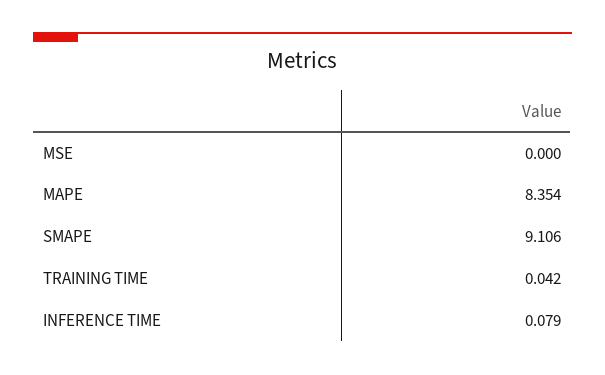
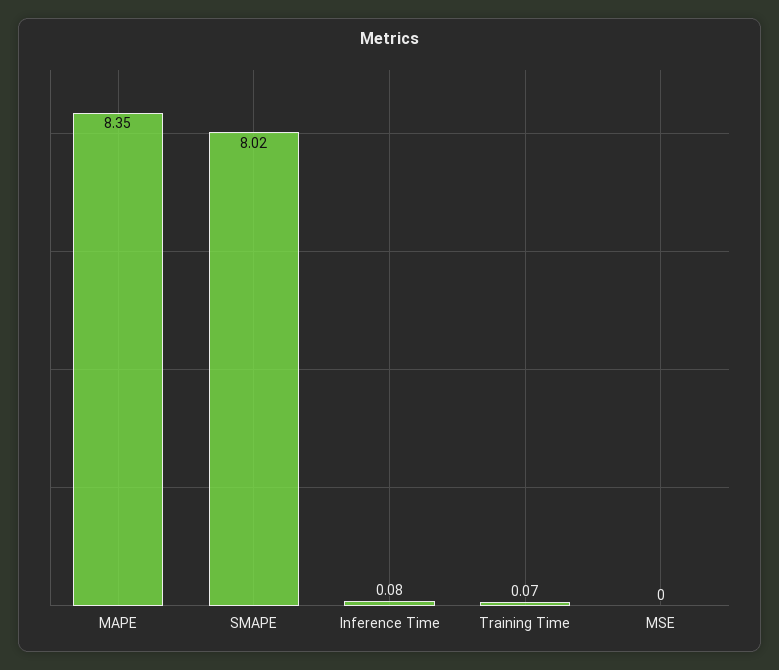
  {
    "MSE": 0,
    "MAPE": 8.354,
-   "SMAPE": 9.106,
+   "SMAPE": 8.02,
-   "TRAINING TIME": 0.042,
+   "TRAINING TIME": 0.07,
    "INFERENCE TIME": 0.079
  }

